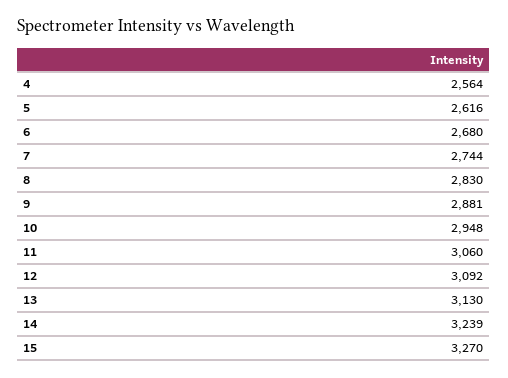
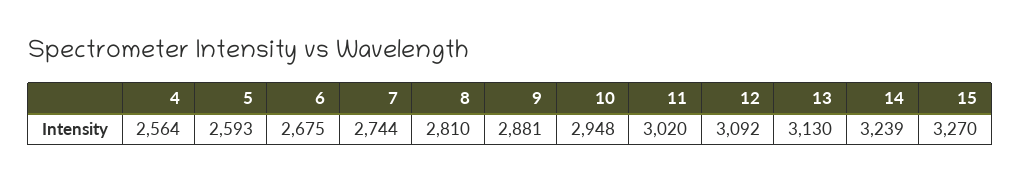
  {
    "4": 2564,
-   "5": 2616,
+   "5": 2593,
-   "6": 2680,
+   "6": 2675,
    "7": 2744,
-   "8": 2830,
+   "8": 2810,
    "9": 2881,
    "10": 2948,
-   "11": 3060,
+   "11": 3020,
    "12": 3092,
    "13": 3130,
    "14": 3239,
    "15": 3270
  }

